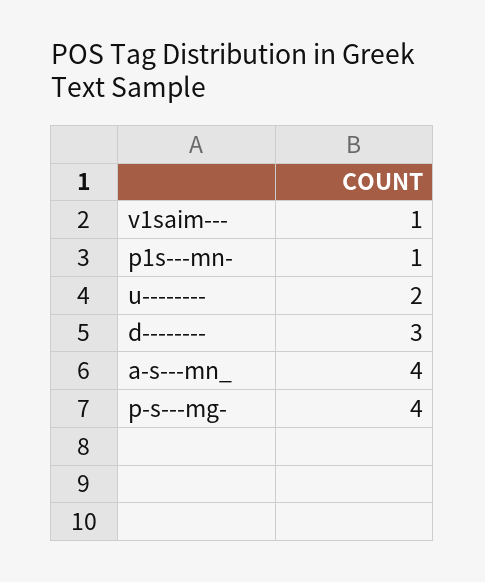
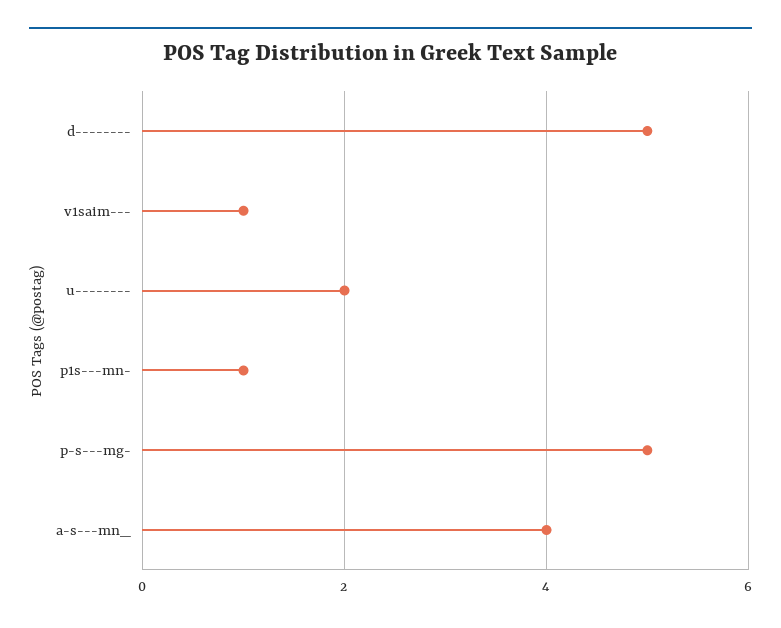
  {
    "v1saim---": 1,
    "p1s---mn-": 1,
    "u--------": 2,
-   "d--------": 3,
+   "d--------": 5,
    "a-s---mn_": 4,
-   "p-s---mg-": 4
+   "p-s---mg-": 5
  }

